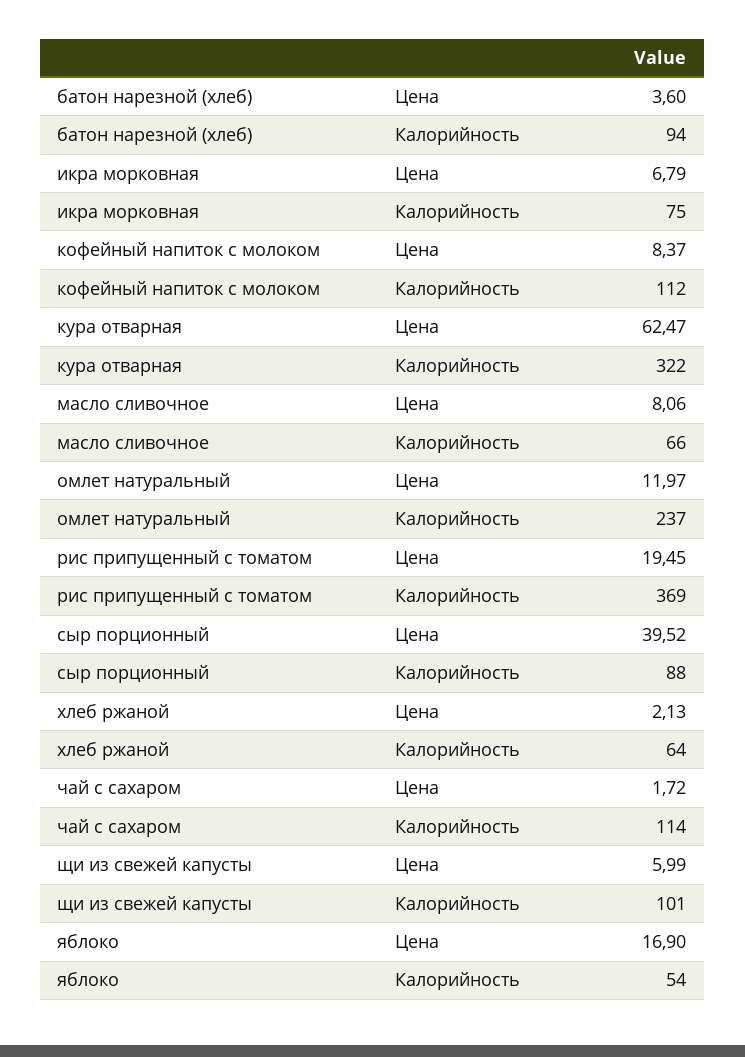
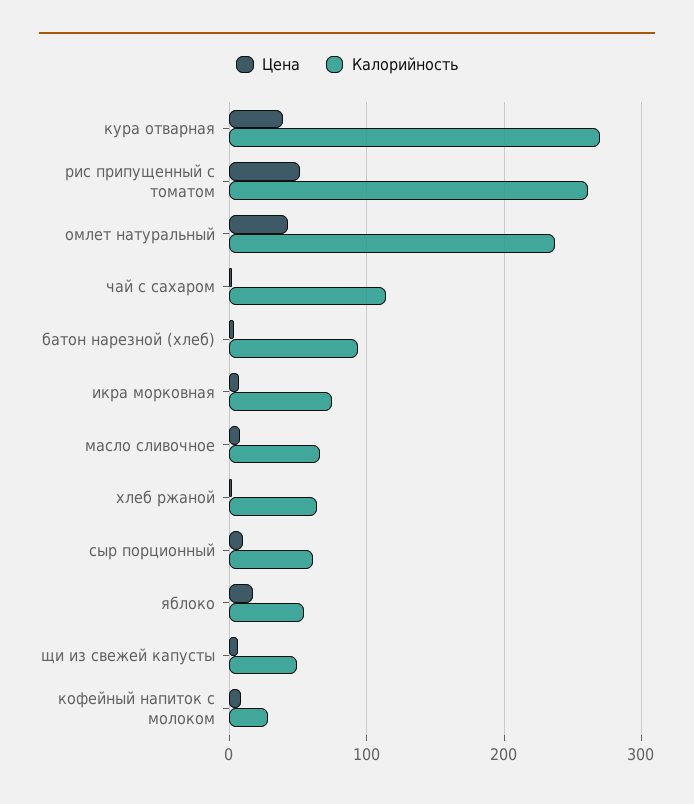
  {
    "Цена": {
      "батон нарезной (хлеб)": 3.6,
      "икра морковная": 6.79,
      "кофейный напиток с молоком": 8.37,
-     "кура отварная": 62.47,
+     "кура отварная": 40,
      "масло сливочное": 8.06,
-     "омлет натуральный": 11.97,
+     "омлет натуральный": 40,
-     "рис припущенный с томатом": 19.45,
+     "рис припущенный с томатом": 50,
-     "сыр порционный": 39.52,
+     "сыр порционный": 10,
      "хлеб ржаной": 2.13,
      "чай с сахаром": 1.72,
      "щи из свежей капусты": 5.99,
      "яблоко": 16.9
    },
    "Калорийность": {
      "батон нарезной (хлеб)": 94,
      "икра морковная": 75,
-     "кофейный напиток с молоком": 112,
+     "кофейный напиток с молоком": 30,
-     "кура отварная": 322,
+     "кура отварная": 270,
      "масло сливочное": 66,
      "омлет натуральный": 237,
-     "рис припущенный с томатом": 369,
+     "рис припущенный с томатом": 260,
-     "сыр порционный": 88,
+     "сыр порционный": 60,
      "хлеб ржаной": 64,
      "чай с сахаром": 114,
-     "щи из свежей капусты": 101,
+     "щи из свежей капусты": 50,
      "яблоко": 54
    }
  }

